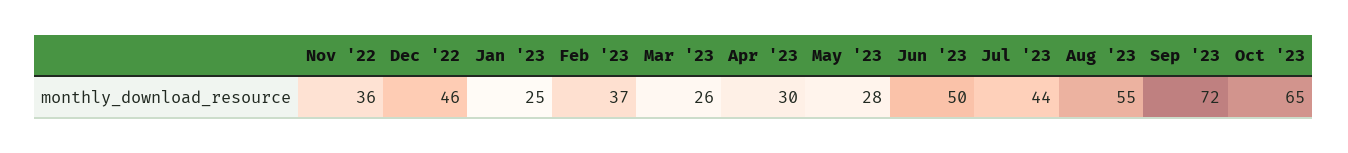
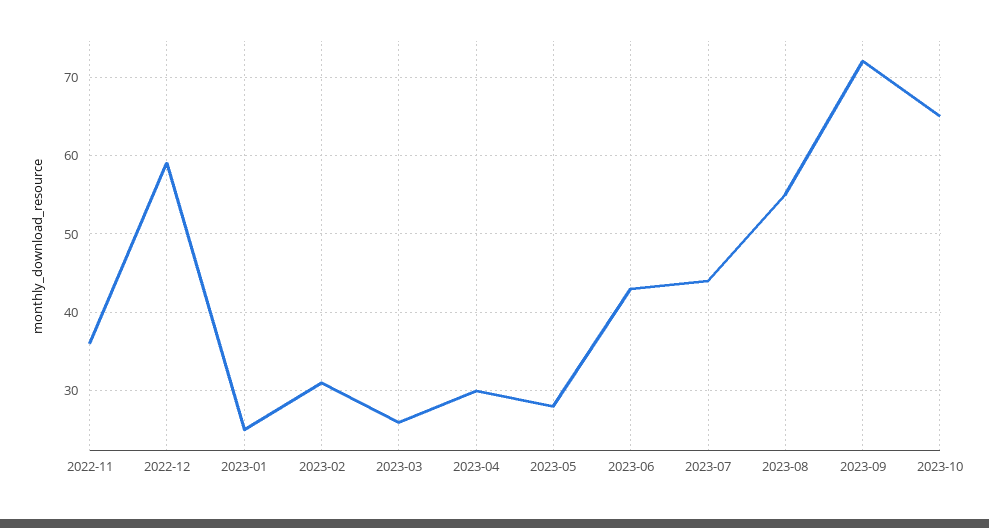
  {
    "Nov '22": 36,
-   "Dec '22": 46,
+   "Dec '22": 59,
    "Jan '23": 25,
-   "Feb '23": 37,
+   "Feb '23": 31,
    "Mar '23": 26,
    "Apr '23": 30,
    "May '23": 28,
-   "Jun '23": 50,
+   "Jun '23": 43,
    "Jul '23": 44,
    "Aug '23": 55,
    "Sep '23": 72,
    "Oct '23": 65
  }

